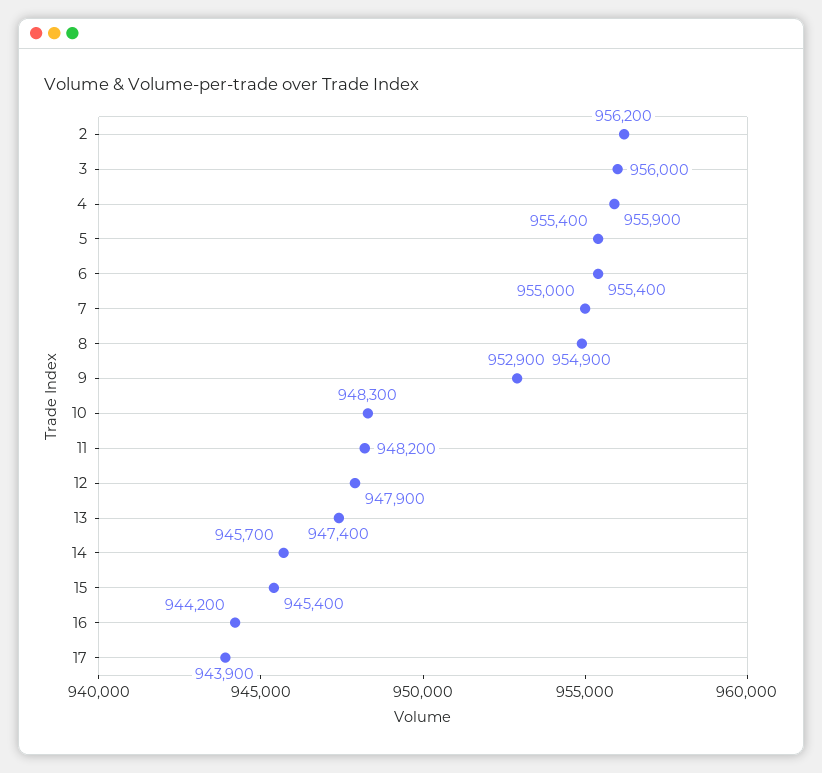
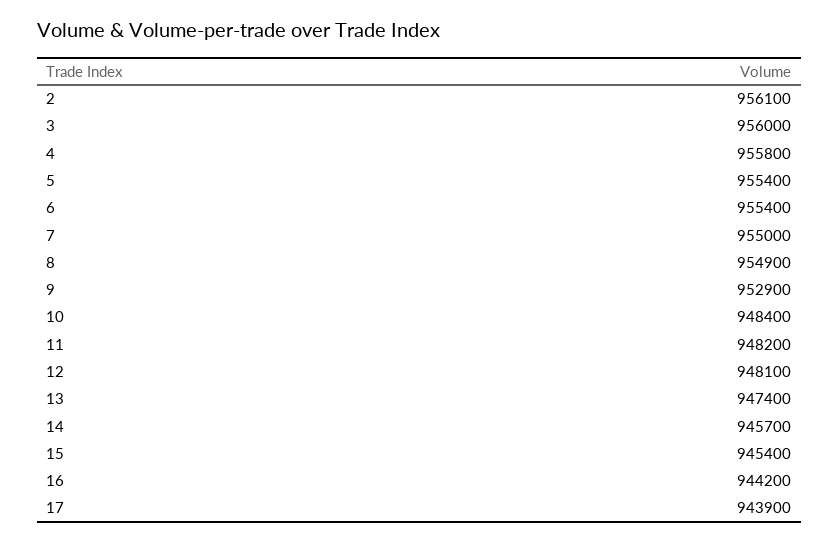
  {
-   "2": 956200,
+   "2": 956100,
    "3": 956000,
-   "4": 955900,
+   "4": 955800,
    "5": 955400,
    "6": 955400,
    "7": 955000,
    "8": 954900,
    "9": 952900,
-   "10": 948300,
+   "10": 948400,
    "11": 948200,
-   "12": 947900,
+   "12": 948100,
    "13": 947400,
    "14": 945700,
    "15": 945400,
    "16": 944200,
    "17": 943900
  }

